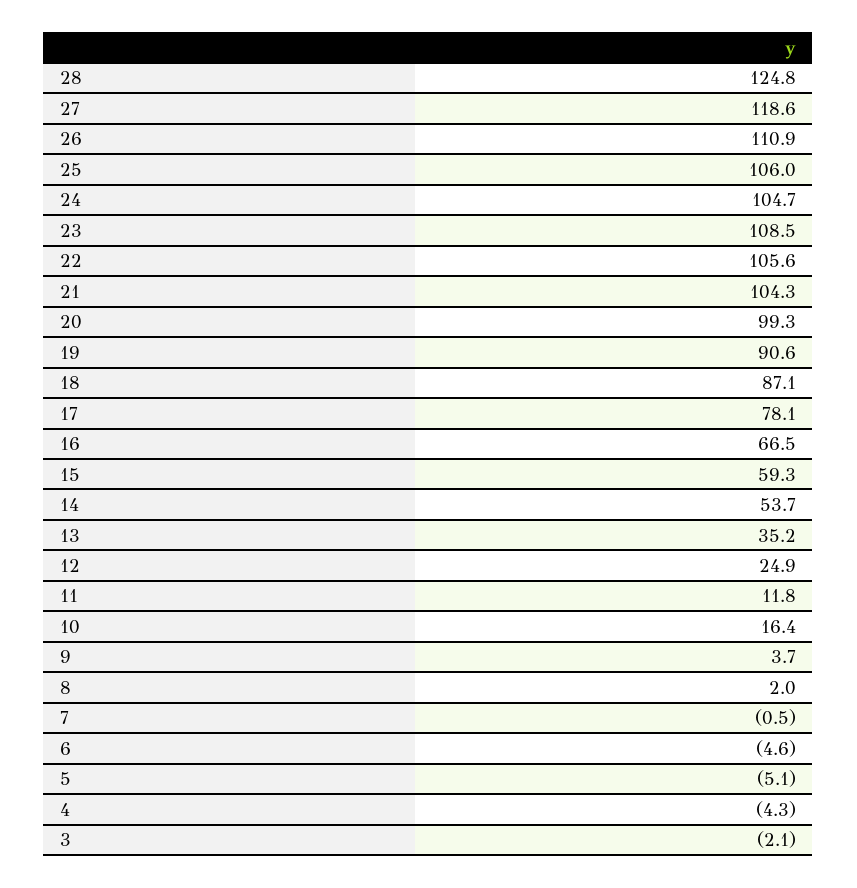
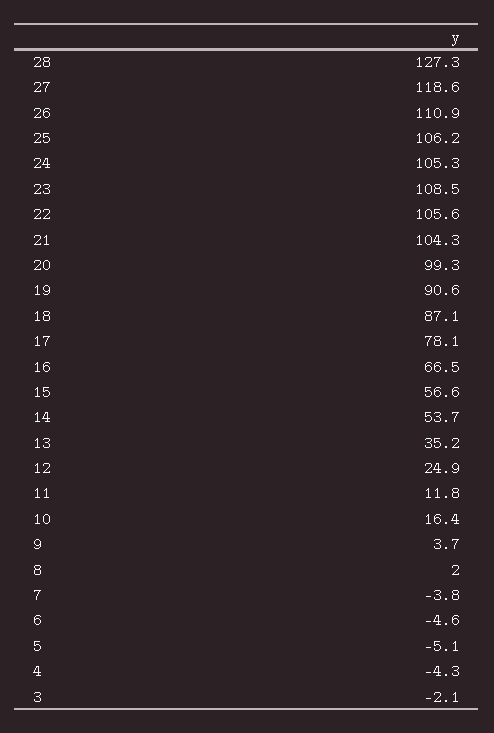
  {
-   "28": 124.8,
+   "28": 127.3,
    "27": 118.6,
    "26": 110.9,
-   "25": 106,
+   "25": 106.2,
-   "24": 104.7,
+   "24": 105.3,
    "23": 108.5,
    "22": 105.6,
    "21": 104.3,
    "20": 99.3,
    "19": 90.6,
    "18": 87.1,
    "17": 78.1,
    "16": 66.5,
-   "15": 59.3,
+   "15": 56.6,
    "14": 53.7,
    "13": 35.2,
    "12": 24.9,
    "11": 11.8,
    "10": 16.4,
    "9": 3.7,
    "8": 2,
-   "7": -0.5,
+   "7": -3.8,
    "6": -4.6,
    "5": -5.1,
    "4": -4.3,
    "3": -2.1
  }

